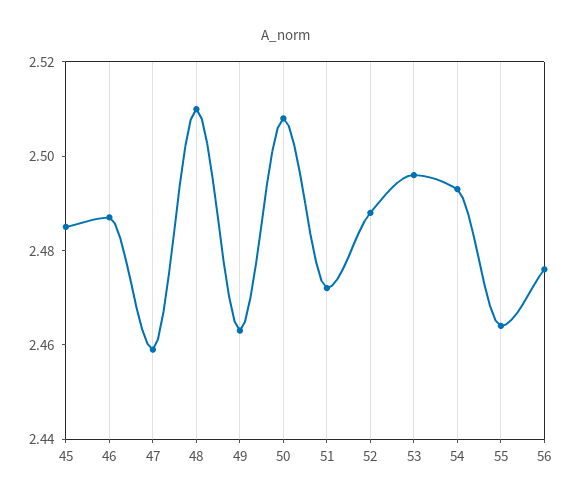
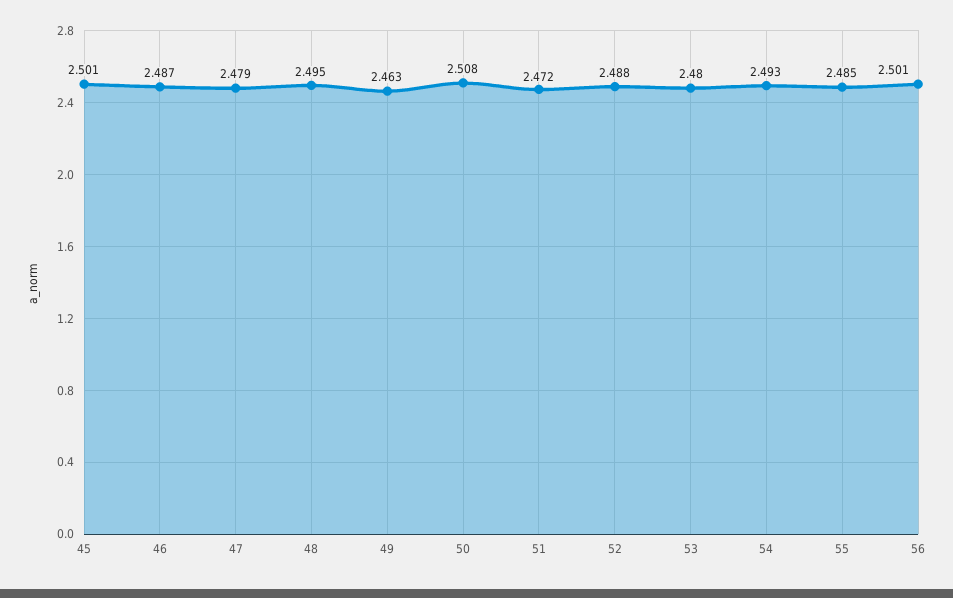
  {
-   "45": 2.485,
+   "45": 2.501,
    "46": 2.487,
-   "47": 2.46,
+   "47": 2.479,
-   "48": 2.51,
+   "48": 2.495,
    "49": 2.463,
    "50": 2.508,
    "51": 2.472,
    "52": 2.488,
-   "53": 2.495,
+   "53": 2.48,
    "54": 2.493,
-   "55": 2.465,
+   "55": 2.485,
-   "56": 2.475
+   "56": 2.501
  }

